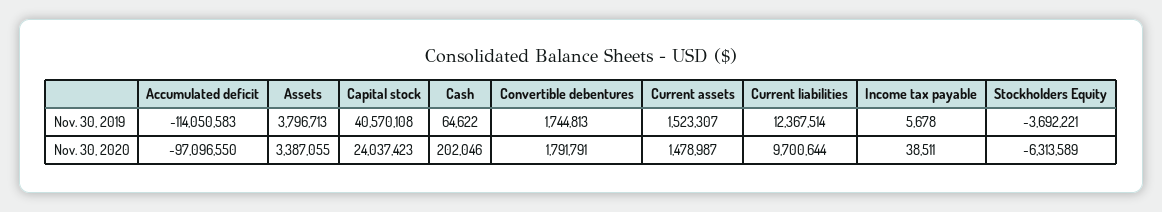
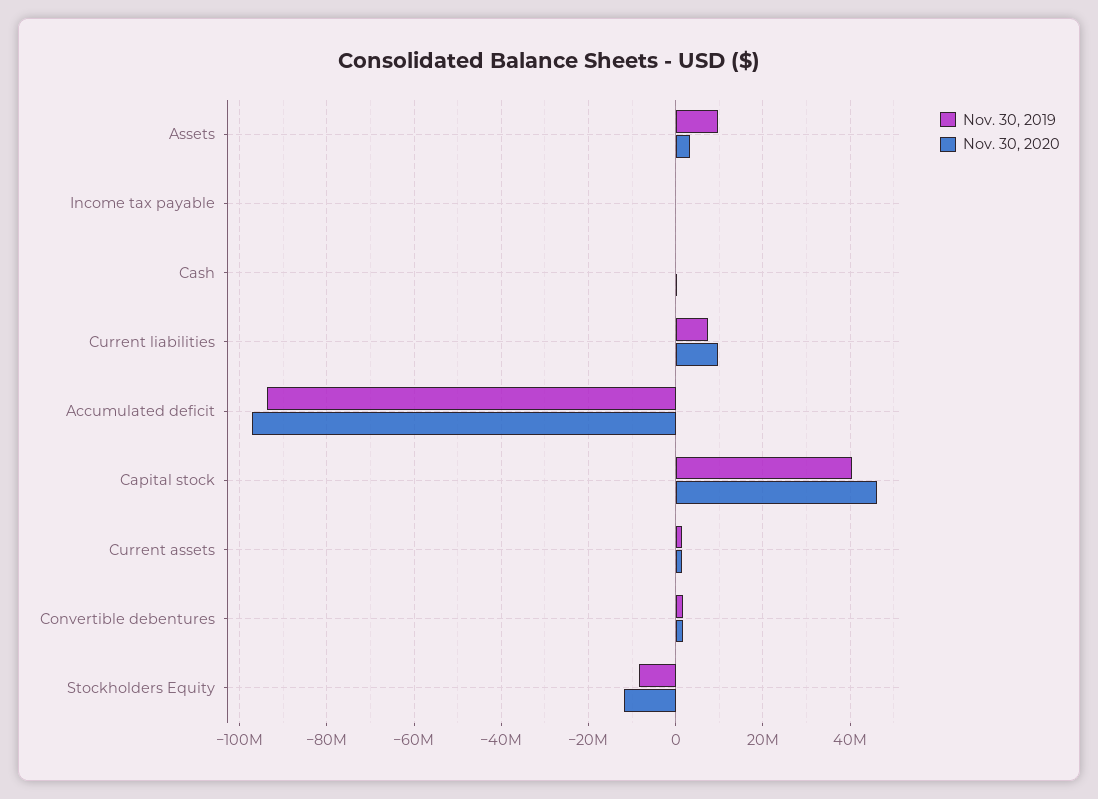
  {
    "Nov. 30, 2019": {
-     "Accumulated deficit": -114050583,
+     "Accumulated deficit": -94000000,
-     "Assets": 3796713,
+     "Assets": 10000000,
      "Capital stock": 40570108,
      "Cash": 64622,
      "Convertible debentures": 1744813,
      "Current assets": 1523307,
-     "Current liabilities": 12367514,
+     "Current liabilities": 8000000,
      "Income tax payable": 5678,
-     "Stockholders Equity": -3692221
+     "Stockholders Equity": -8000000
    },
    "Nov. 30, 2020": {
      "Accumulated deficit": -97096550,
      "Assets": 3387055,
-     "Capital stock": 24037423,
+     "Capital stock": 46000000,
      "Cash": 202046,
      "Convertible debentures": 1791791,
      "Current assets": 1478987,
      "Current liabilities": 9700644,
      "Income tax payable": 38511,
-     "Stockholders Equity": -6313589
+     "Stockholders Equity": -12000000
    }
  }

